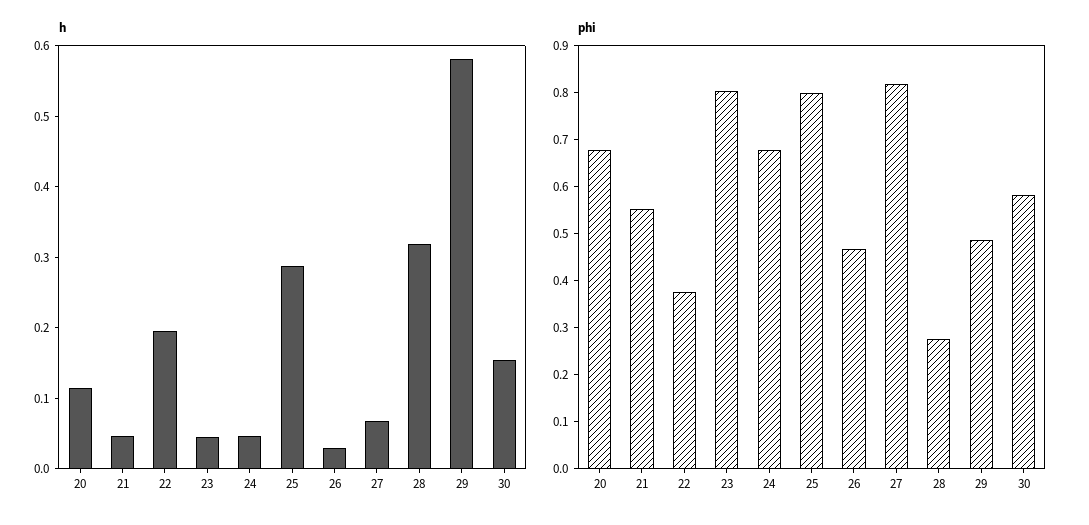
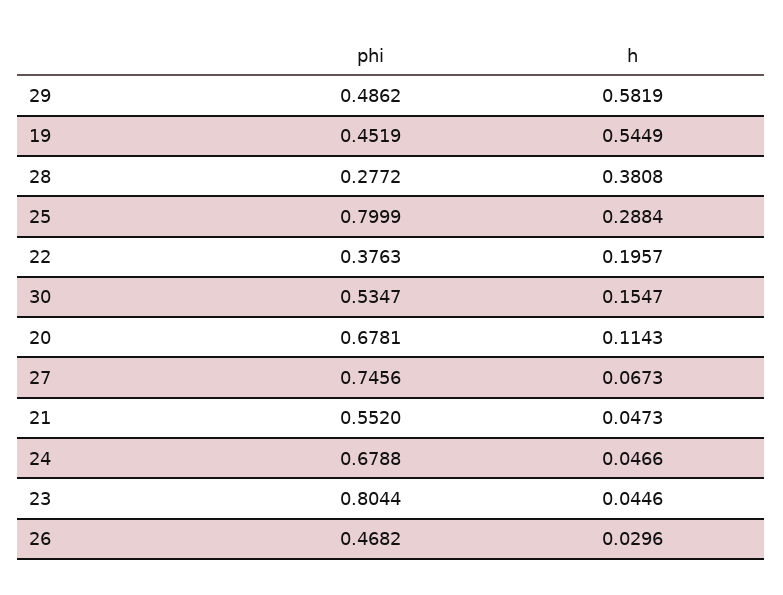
  {
    "h": {
      "20": 0.1143,
      "21": 0.0473,
      "22": 0.1957,
      "23": 0.0446,
      "24": 0.0466,
      "25": 0.2884,
      "26": 0.0296,
      "27": 0.0673,
-     "28": 0.32,
+     "28": 0.3808,
      "29": 0.5819,
-     "30": 0.1547
+     "30": 0.1547,
+     "19": 0.5449
    },
    "phi": {
      "20": 0.6781,
      "21": 0.552,
      "22": 0.3763,
      "23": 0.8044,
      "24": 0.6788,
      "25": 0.7999,
      "26": 0.4682,
-     "27": 0.82,
+     "27": 0.7456,
      "28": 0.2772,
      "29": 0.4862,
-     "30": 0.58
+     "30": 0.5347,
+     "19": 0.4519
    }
  }

